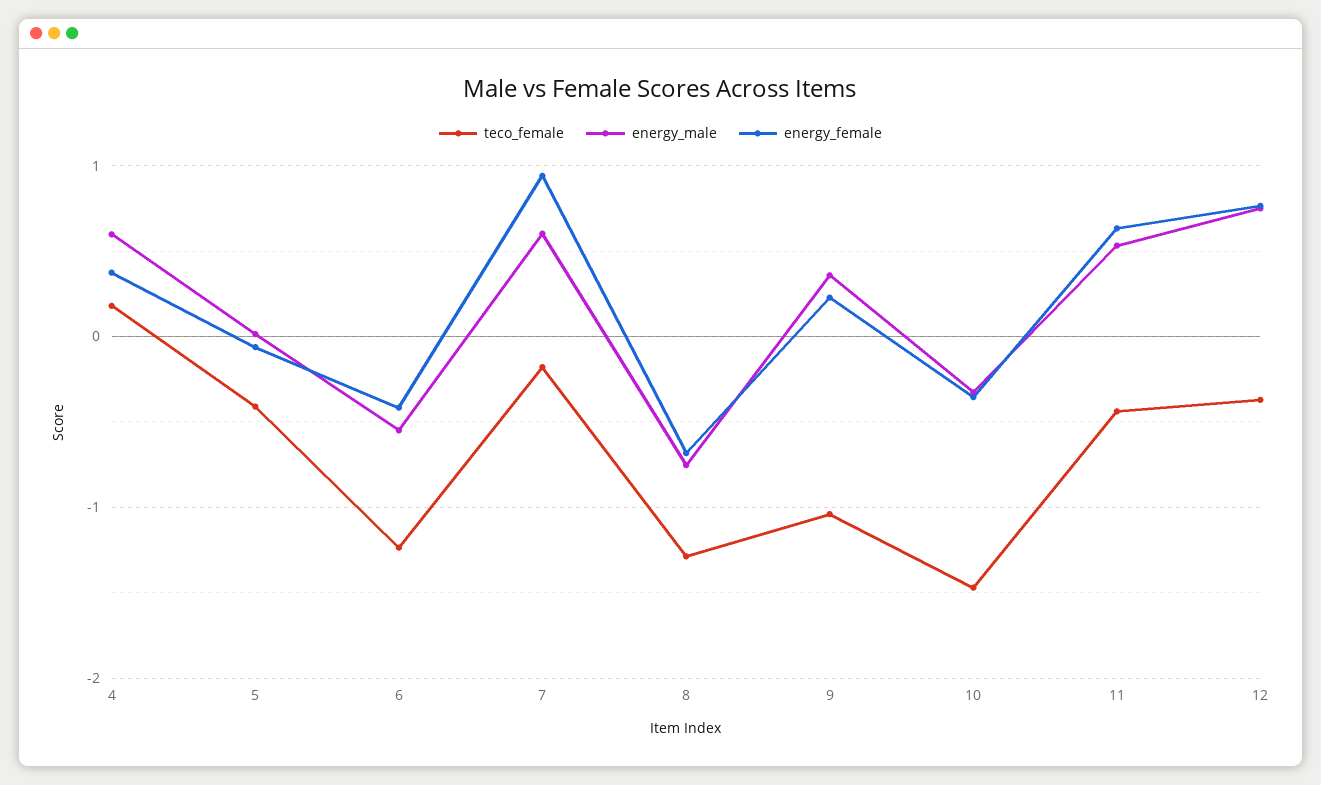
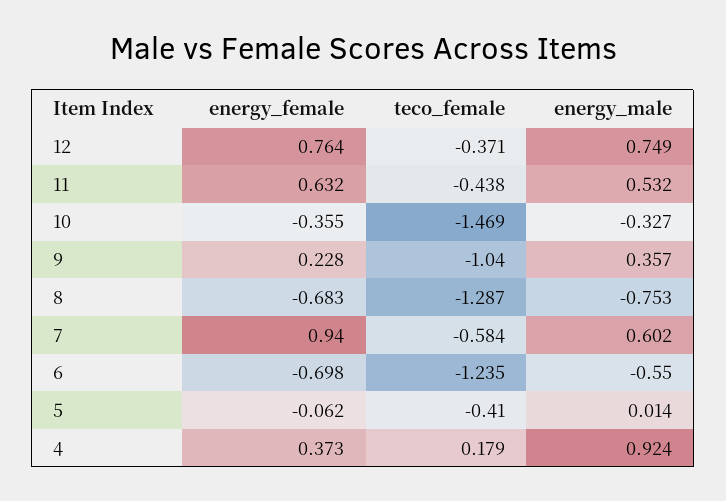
  {
    "teco_female": {
      "4": 0.179,
      "5": -0.41,
      "6": -1.235,
-     "7": -0.2,
+     "7": -0.584,
      "8": -1.287,
      "9": -1.04,
      "10": -1.469,
      "11": -0.438,
      "12": -0.371
    },
    "energy_male": {
-     "4": 0.6,
+     "4": 0.924,
      "5": 0.014,
      "6": -0.55,
      "7": 0.602,
      "8": -0.753,
      "9": 0.357,
      "10": -0.327,
      "11": 0.532,
      "12": 0.749
    },
    "energy_female": {
      "4": 0.373,
      "5": -0.062,
-     "6": -0.4,
+     "6": -0.698,
      "7": 0.94,
      "8": -0.683,
      "9": 0.228,
      "10": -0.355,
      "11": 0.632,
      "12": 0.764
    }
  }

